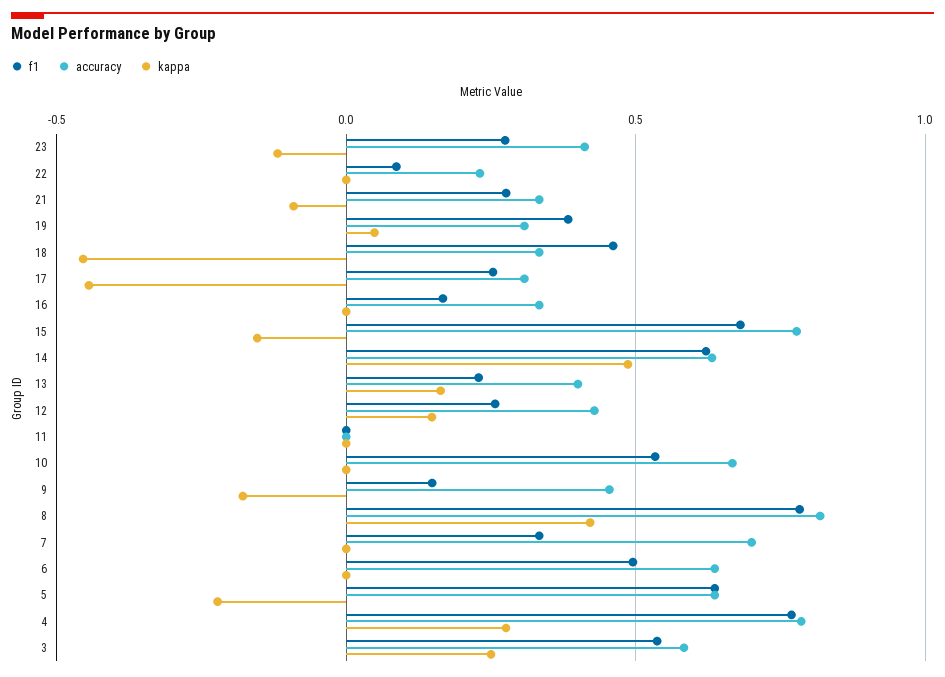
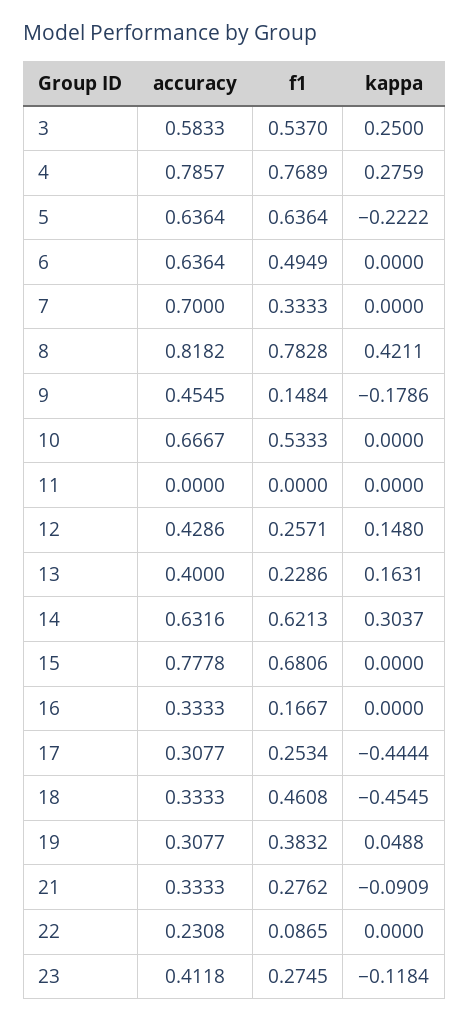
  {
    "f1": {
      "23": 0.2745,
      "22": 0.0865,
      "21": 0.2762,
      "19": 0.3832,
      "18": 0.4608,
      "17": 0.2534,
      "16": 0.1667,
      "15": 0.6806,
      "14": 0.6213,
      "13": 0.2286,
      "12": 0.2571,
      "11": 0,
      "10": 0.5333,
      "9": 0.1484,
      "8": 0.7828,
      "7": 0.3333,
      "6": 0.4949,
      "5": 0.6364,
      "4": 0.7689,
      "3": 0.537
    },
    "accuracy": {
      "23": 0.4118,
      "22": 0.2308,
      "21": 0.3333,
      "19": 0.3077,
      "18": 0.3333,
      "17": 0.3077,
      "16": 0.3333,
      "15": 0.7778,
      "14": 0.6316,
      "13": 0.4,
      "12": 0.4286,
      "11": 0,
      "10": 0.6667,
      "9": 0.4545,
      "8": 0.8182,
      "7": 0.7,
      "6": 0.6364,
      "5": 0.6364,
      "4": 0.7857,
      "3": 0.5833
    },
    "kappa": {
      "23": -0.1184,
      "22": 0,
      "21": -0.0909,
      "19": 0.0488,
      "18": -0.4545,
      "17": -0.4444,
      "16": 0,
-     "15": -0.15,
+     "15": 0,
-     "14": 0.5,
+     "14": 0.3037,
      "13": 0.1631,
      "12": 0.148,
      "11": 0,
      "10": 0,
      "9": -0.1786,
      "8": 0.4211,
      "7": 0,
      "6": 0,
      "5": -0.2222,
      "4": 0.2759,
      "3": 0.25
    }
  }

